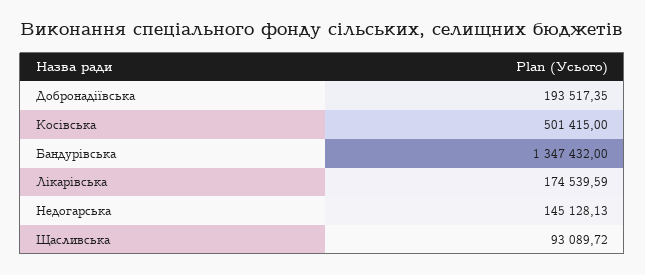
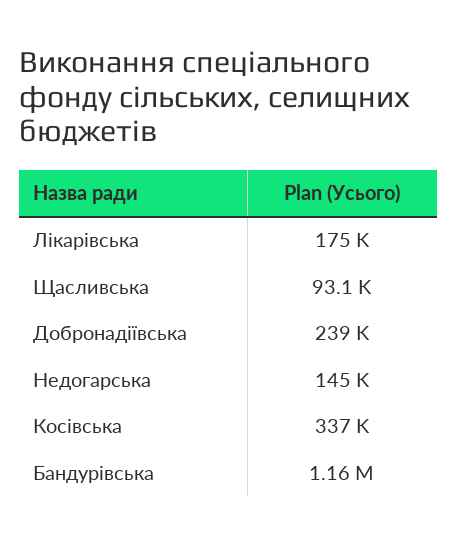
  {
-   "Добронадіївська": 193517.35,
+   "Добронадіївська": 239000,
-   "Косівська": 501415,
+   "Косівська": 337000,
-   "Бандурівська": 1347432,
+   "Бандурівська": 1160000,
    "Лікарівська": 174539.59,
    "Недогарська": 145128.13,
    "Щасливська": 93089.72
  }

